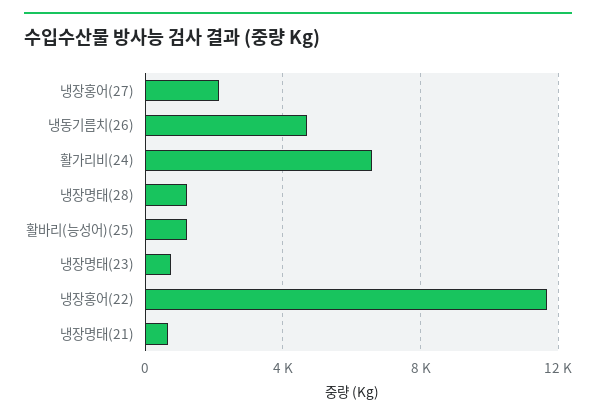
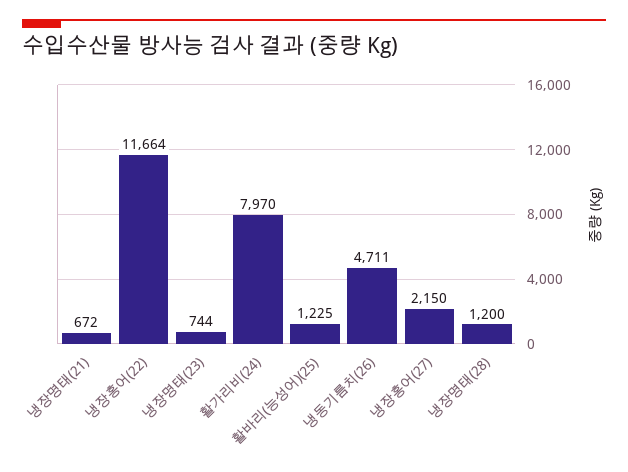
  {
    "냉장홍어(27)": 2150,
    "냉동기름치(26)": 4711,
-   "활가리비(24)": 6500,
+   "활가리비(24)": 7970,
    "냉장명태(28)": 1200,
    "활바리(능성어)(25)": 1225,
    "냉장명태(23)": 744,
    "냉장홍어(22)": 11664,
    "냉장명태(21)": 672
  }

